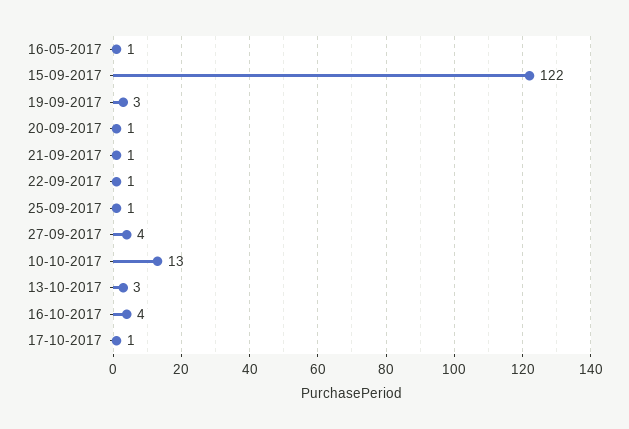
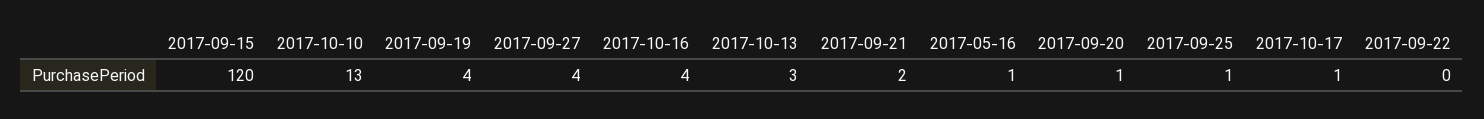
  {
    "16-05-2017": 1,
-   "15-09-2017": 122,
+   "15-09-2017": 120,
-   "19-09-2017": 3,
+   "19-09-2017": 4,
    "20-09-2017": 1,
-   "21-09-2017": 1,
+   "21-09-2017": 2,
-   "22-09-2017": 1,
+   "22-09-2017": 0,
    "25-09-2017": 1,
    "27-09-2017": 4,
    "10-10-2017": 13,
    "13-10-2017": 3,
    "16-10-2017": 4,
    "17-10-2017": 1
  }

